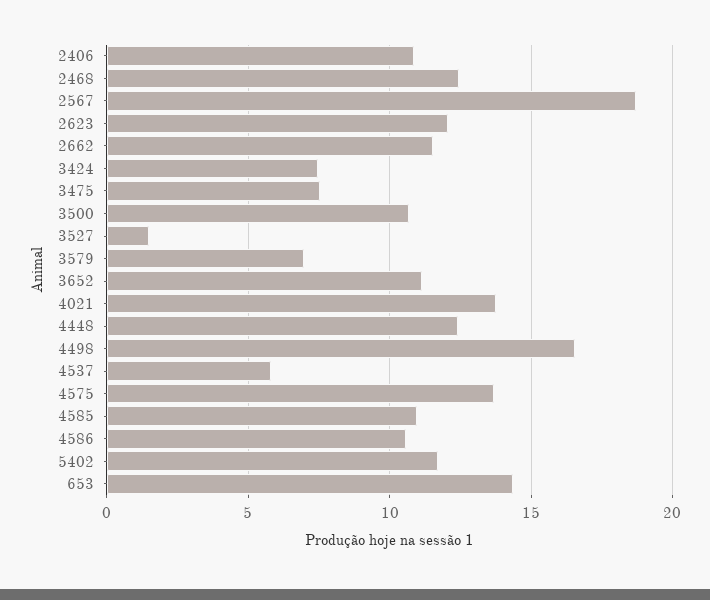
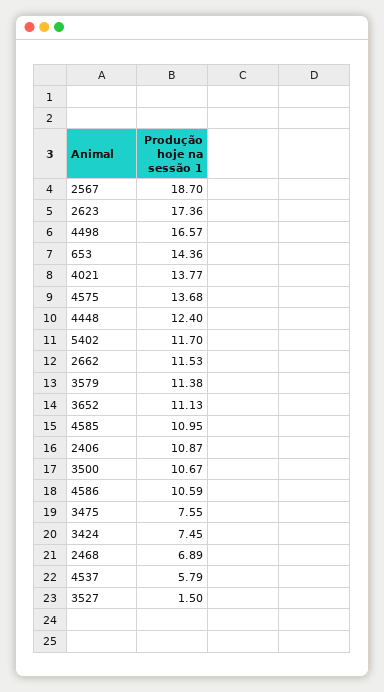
  {
    "2406": 10.87,
-   "2468": 12.5,
+   "2468": 6.89,
    "2567": 18.7,
-   "2623": 12,
+   "2623": 17.36,
    "2662": 11.53,
    "3424": 7.45,
    "3475": 7.55,
    "3500": 10.67,
    "3527": 1.5,
-   "3579": 7,
+   "3579": 11.38,
    "3652": 11.13,
    "4021": 13.77,
    "4448": 12.4,
    "4498": 16.57,
    "4537": 5.79,
    "4575": 13.68,
    "4585": 10.95,
    "4586": 10.59,
    "5402": 11.7,
    "653": 14.36
  }

